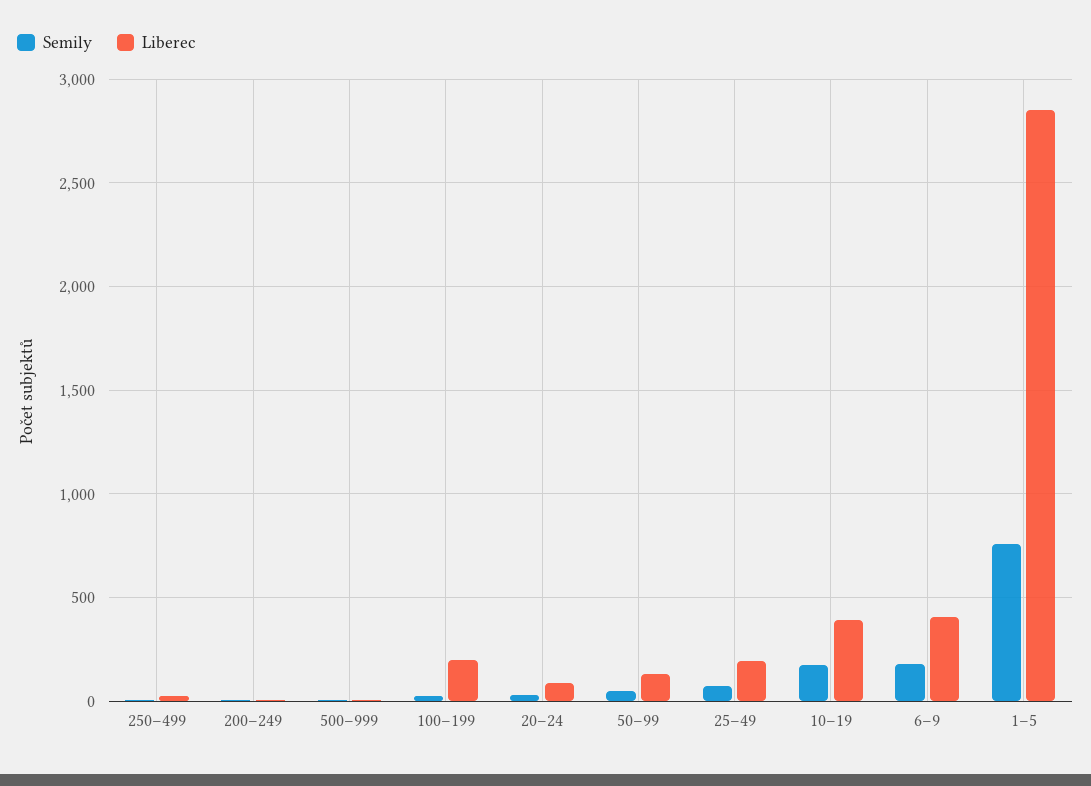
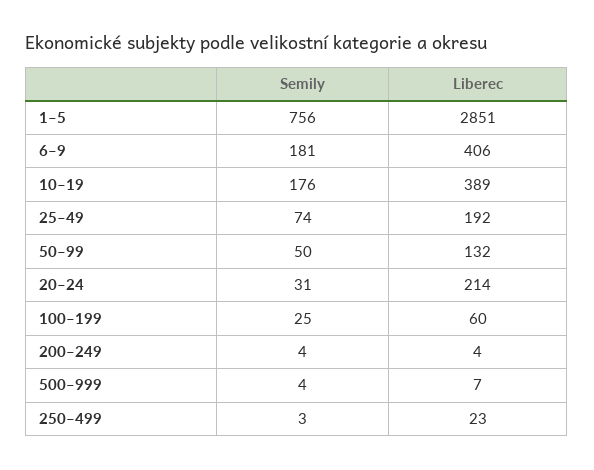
  {
    "Semily": {
      "250–499": 3,
      "200–249": 4,
      "500–999": 4,
      "100–199": 25,
      "20–24": 31,
      "50–99": 50,
      "25–49": 74,
      "10–19": 176,
      "6–9": 181,
      "1–5": 756
    },
    "Liberec": {
      "250–499": 23,
      "200–249": 4,
      "500–999": 7,
-     "100–199": 200,
+     "100–199": 60,
-     "20–24": 100,
+     "20–24": 214,
      "50–99": 132,
      "25–49": 192,
      "10–19": 389,
      "6–9": 406,
      "1–5": 2851
    }
  }

